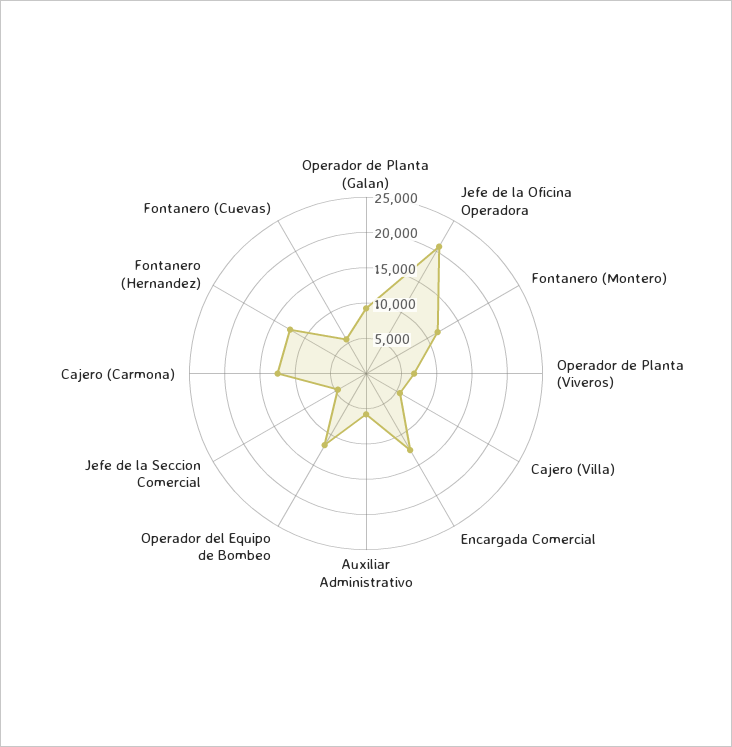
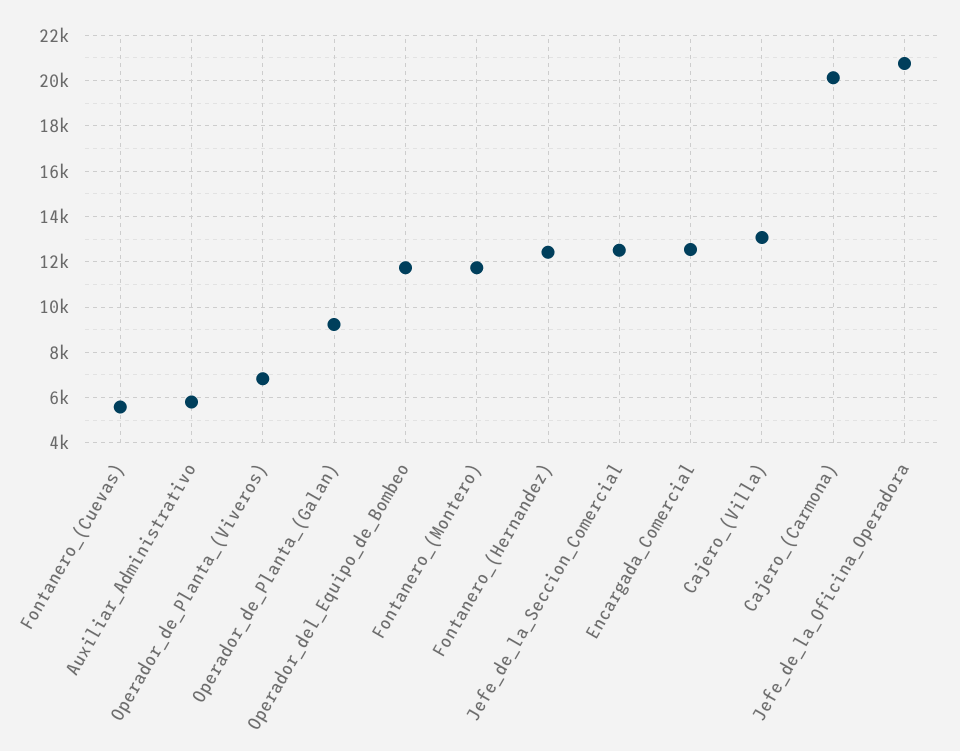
  {
    "Operador de Planta (Galan)": 9000,
    "Jefe de la Oficina Operadora": 21000,
    "Fontanero (Montero)": 11500,
    "Operador de Planta (Viveros)": 7000,
-   "Cajero (Villa)": 5000,
+   "Cajero (Villa)": 13000,
    "Encargada Comercial": 12500,
    "Auxiliar Administrativo": 6000,
    "Operador del Equipo de Bombeo": 11500,
-   "Jefe de la Seccion Comercial": 5000,
+   "Jefe de la Seccion Comercial": 12500,
-   "Cajero (Carmona)": 12500,
+   "Cajero (Carmona)": 20000,
    "Fontanero (Hernandez)": 12500,
    "Fontanero (Cuevas)": 5500
  }

